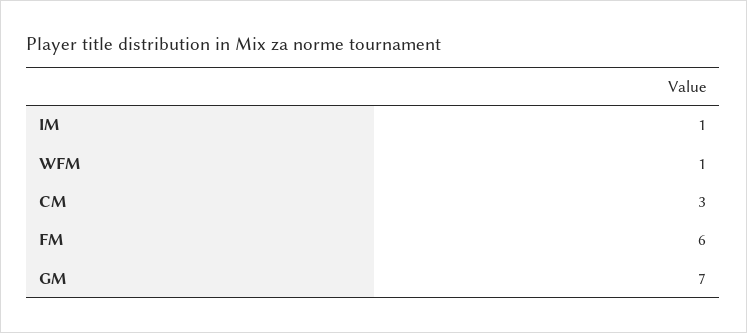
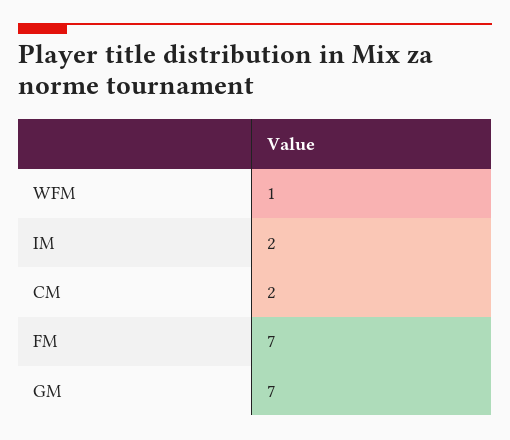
  {
-   "IM": 1,
+   "IM": 2,
    "WFM": 1,
-   "CM": 3,
+   "CM": 2,
-   "FM": 6,
+   "FM": 7,
    "GM": 7
  }

